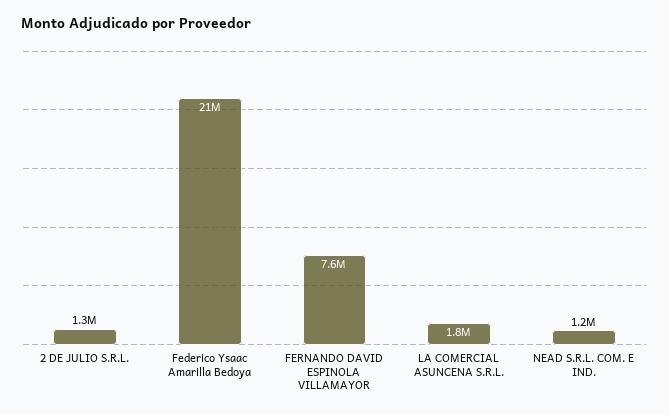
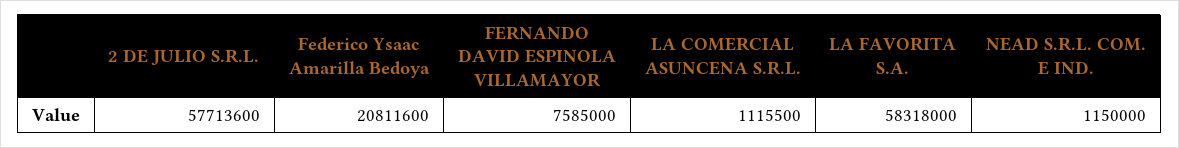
  {
-   "2 DE JULIO S.R.L.": 1300000,
+   "2 DE JULIO S.R.L.": 57713600,
    "Federico Ysaac Amarilla Bedoya": 20811600,
    "FERNANDO DAVID ESPINOLA VILLAMAYOR": 7585000,
-   "LA COMERCIAL ASUNCENA S.R.L.": 1800000,
+   "LA COMERCIAL ASUNCENA S.R.L.": 1115500,
-   "NEAD S.R.L. COM. E IND.": 1150000
+   "NEAD S.R.L. COM. E IND.": 1150000,
+   "LA FAVORITA S.A.": 58318000
  }

